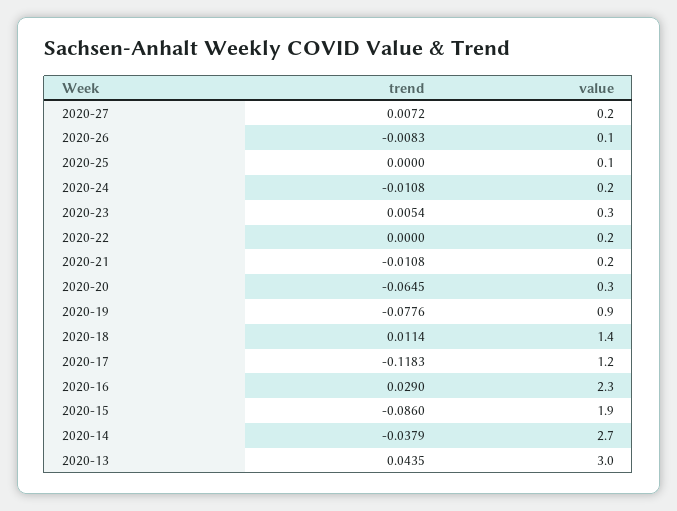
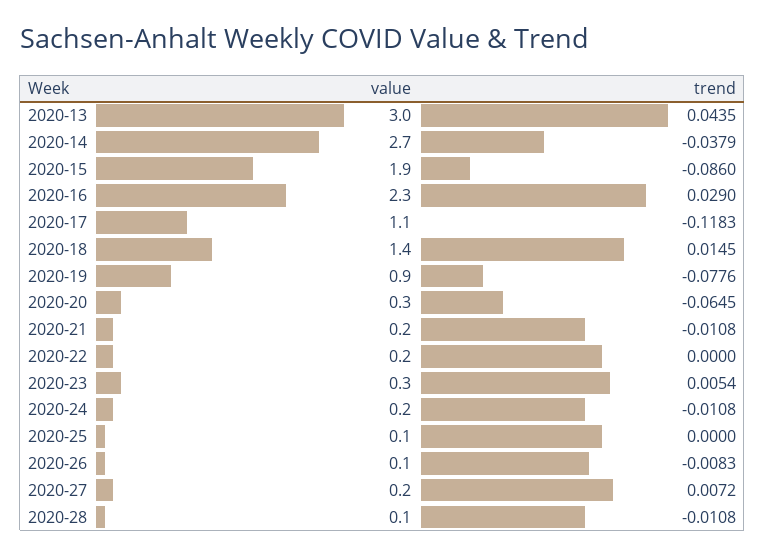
  {
    "trend": {
      "2020-27": 0.0072,
      "2020-26": -0.0083,
      "2020-25": 0,
      "2020-24": -0.0108,
      "2020-23": 0.0054,
      "2020-22": 0,
      "2020-21": -0.0108,
      "2020-20": -0.0645,
      "2020-19": -0.0776,
-     "2020-18": 0.0114,
+     "2020-18": 0.0145,
      "2020-17": -0.1183,
      "2020-16": 0.029,
      "2020-15": -0.086,
      "2020-14": -0.0379,
-     "2020-13": 0.0435
+     "2020-13": 0.0435,
+     "2020-28": -0.0108
    },
    "value": {
      "2020-27": 0.2,
      "2020-26": 0.1,
      "2020-25": 0.1,
      "2020-24": 0.2,
      "2020-23": 0.3,
      "2020-22": 0.2,
      "2020-21": 0.2,
      "2020-20": 0.3,
      "2020-19": 0.9,
      "2020-18": 1.4,
-     "2020-17": 1.2,
+     "2020-17": 1.1,
      "2020-16": 2.3,
      "2020-15": 1.9,
      "2020-14": 2.7,
-     "2020-13": 3
+     "2020-13": 3,
+     "2020-28": 0.1
    }
  }

